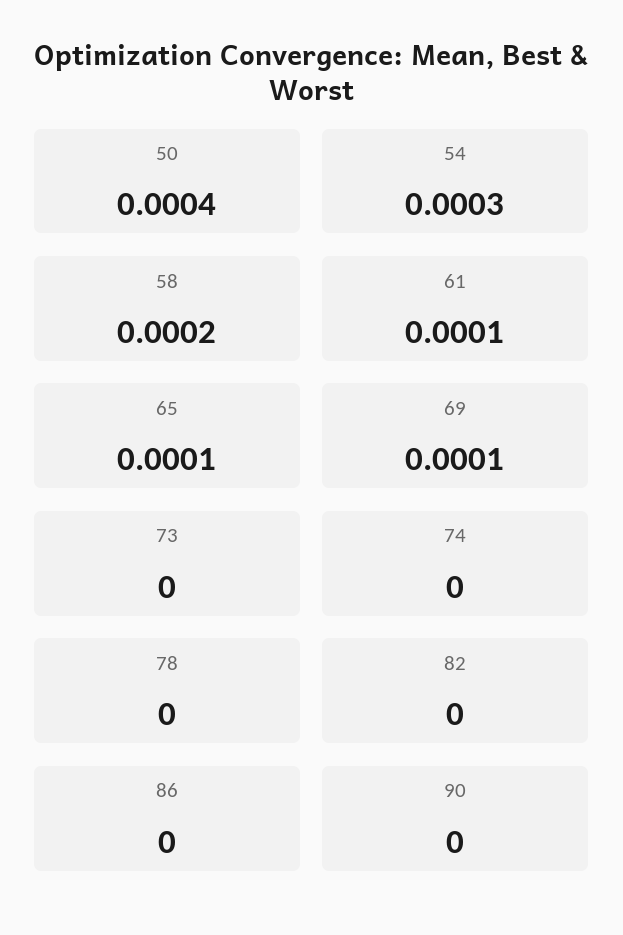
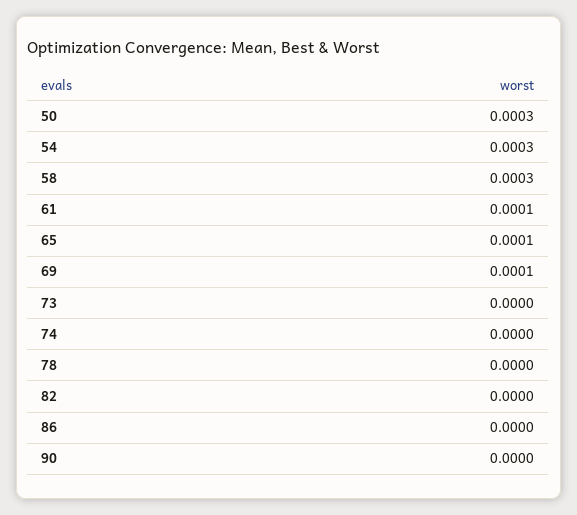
  {
-   "50": 0.0004,
+   "50": 0.0003,
    "54": 0.0003,
-   "58": 0.0002,
+   "58": 0.0003,
    "61": 0.0001,
    "65": 0.0001,
    "69": 0.0001,
    "73": 0,
    "74": 0,
    "78": 0,
    "82": 0,
    "86": 0,
    "90": 0
  }

